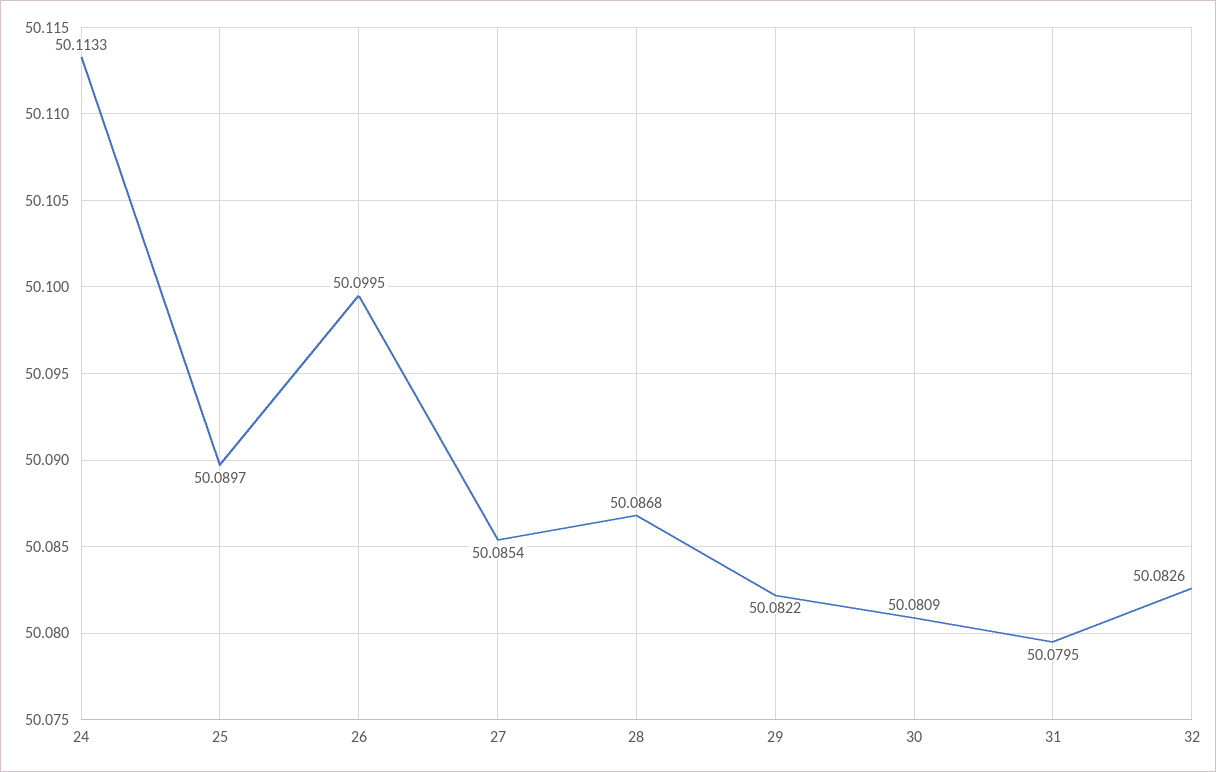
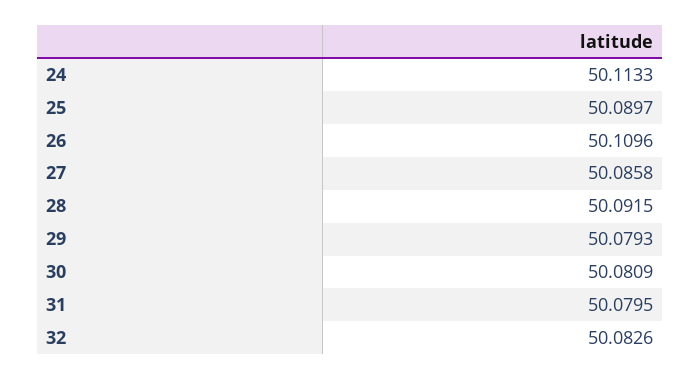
  {
    "24": 50.1133,
    "25": 50.0897,
-   "26": 50.0995,
+   "26": 50.1096,
-   "27": 50.0854,
+   "27": 50.0858,
-   "28": 50.0868,
+   "28": 50.0915,
-   "29": 50.0822,
+   "29": 50.0793,
    "30": 50.0809,
    "31": 50.0795,
    "32": 50.0826
  }

